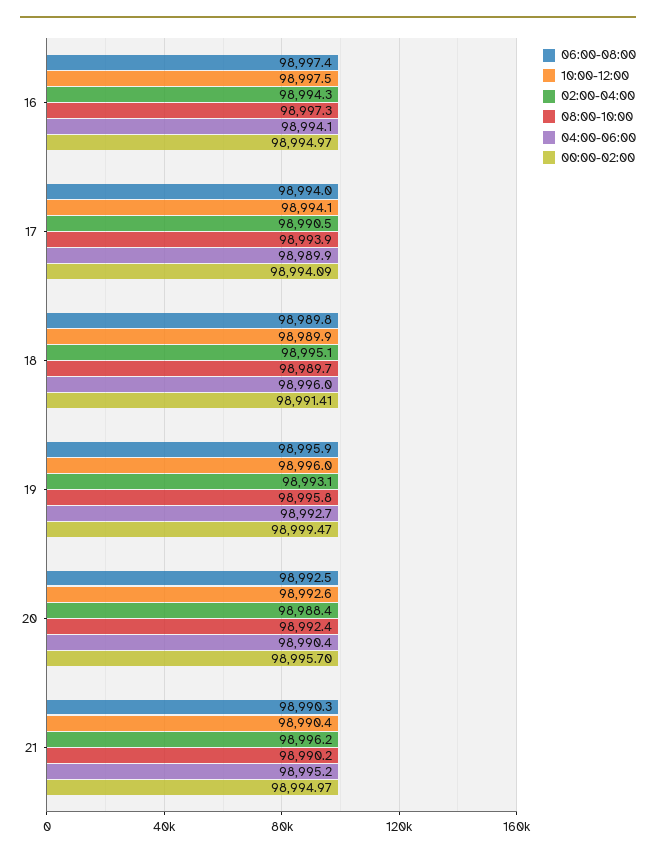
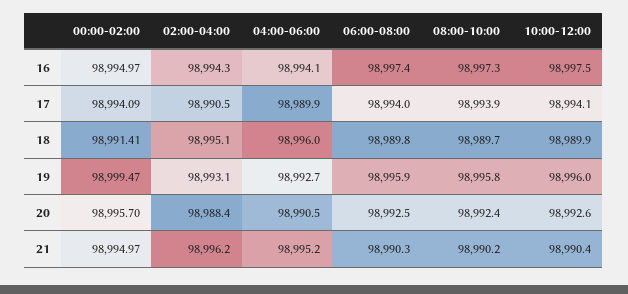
  {
    "06:00-08:00": {
      "16": 98997.4,
      "17": 98994,
      "18": 98989.8,
      "19": 98995.9,
      "20": 98992.5,
      "21": 98990.3
    },
    "10:00-12:00": {
      "16": 98997.5,
      "17": 98994.1,
      "18": 98989.9,
      "19": 98996,
      "20": 98992.6,
      "21": 98990.4
    },
    "02:00-04:00": {
      "16": 98994.3,
      "17": 98990.5,
      "18": 98995.1,
      "19": 98993.1,
      "20": 98988.4,
      "21": 98996.2
    },
    "08:00-10:00": {
      "16": 98997.3,
      "17": 98993.9,
      "18": 98989.7,
      "19": 98995.8,
      "20": 98992.4,
      "21": 98990.2
    },
    "04:00-06:00": {
      "16": 98994.1,
      "17": 98989.9,
      "18": 98996,
      "19": 98992.7,
-     "20": 98990.4,
+     "20": 98990.5,
      "21": 98995.2
    },
    "00:00-02:00": {
      "16": 98994.97,
      "17": 98994.09,
      "18": 98991.41,
      "19": 98999.47,
      "20": 98995.7,
      "21": 98994.97
    }
  }

